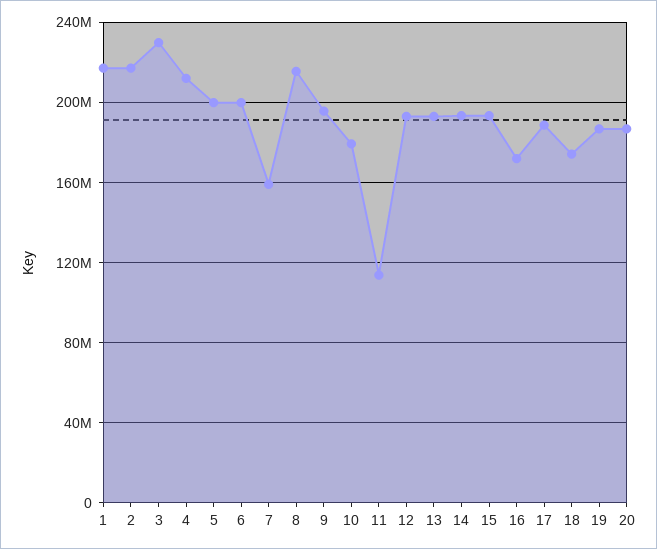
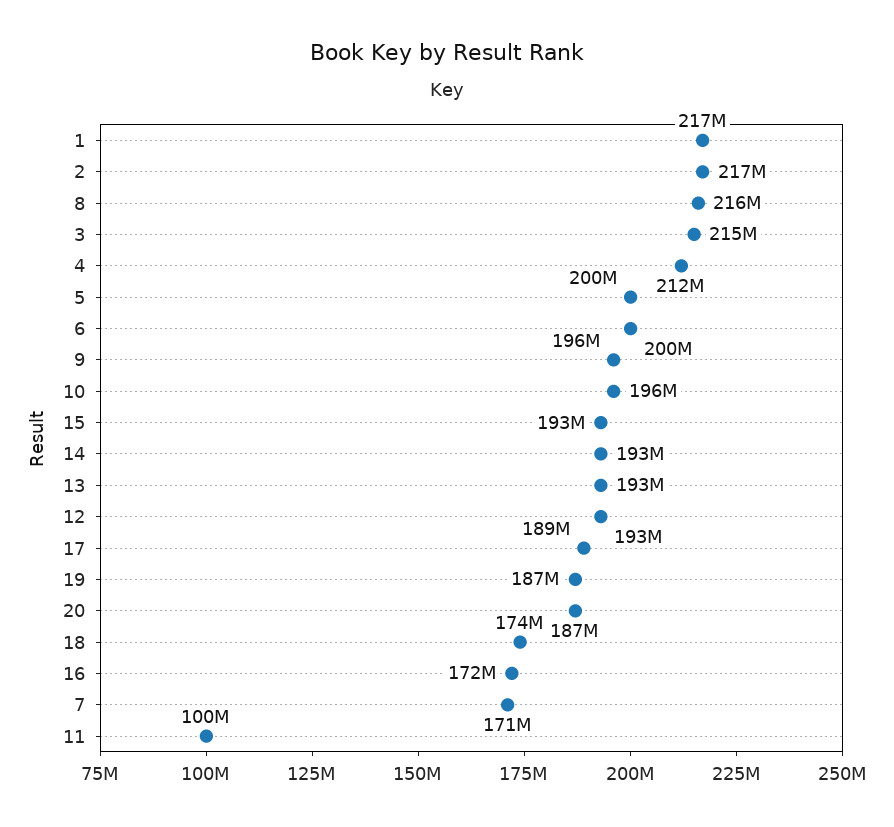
  {
    "1": 217000000,
    "2": 217000000,
-   "3": 230000000,
+   "3": 215000000,
    "4": 212000000,
    "5": 200000000,
    "6": 200000000,
-   "7": 160000000,
+   "7": 171000000,
    "8": 216000000,
    "9": 196000000,
-   "10": 180000000,
+   "10": 196000000,
-   "11": 115000000,
+   "11": 100000000,
    "12": 193000000,
    "13": 193000000,
    "14": 193000000,
    "15": 193000000,
    "16": 172000000,
    "17": 189000000,
    "18": 174000000,
    "19": 187000000,
    "20": 187000000
  }

